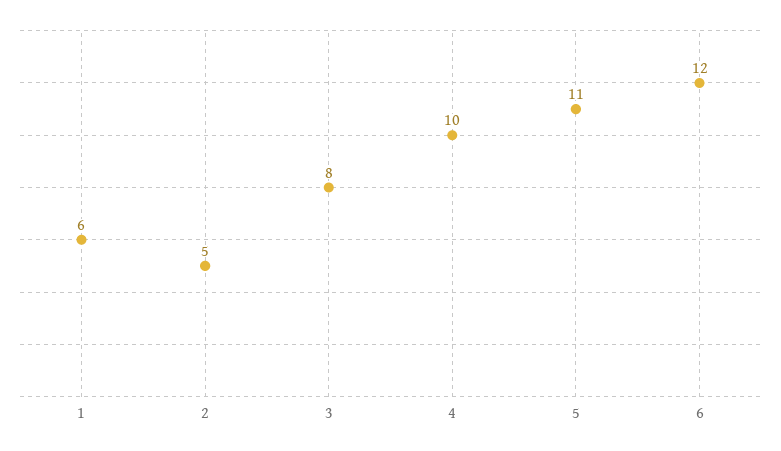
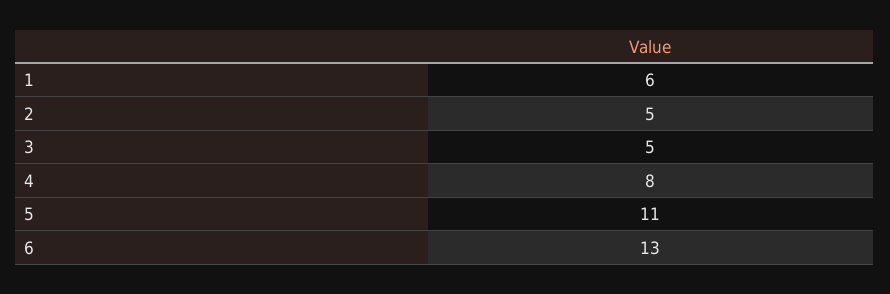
  {
    "1": 6,
    "2": 5,
-   "3": 8,
+   "3": 5,
-   "4": 10,
+   "4": 8,
    "5": 11,
-   "6": 12
+   "6": 13
  }

